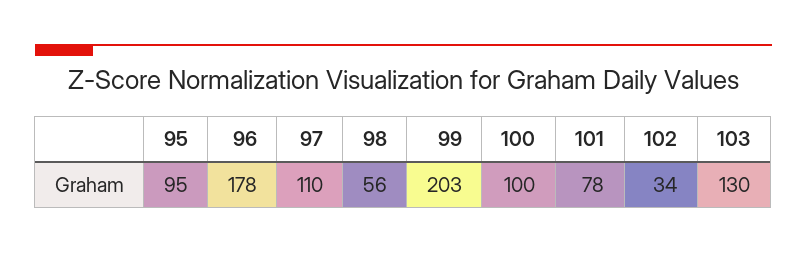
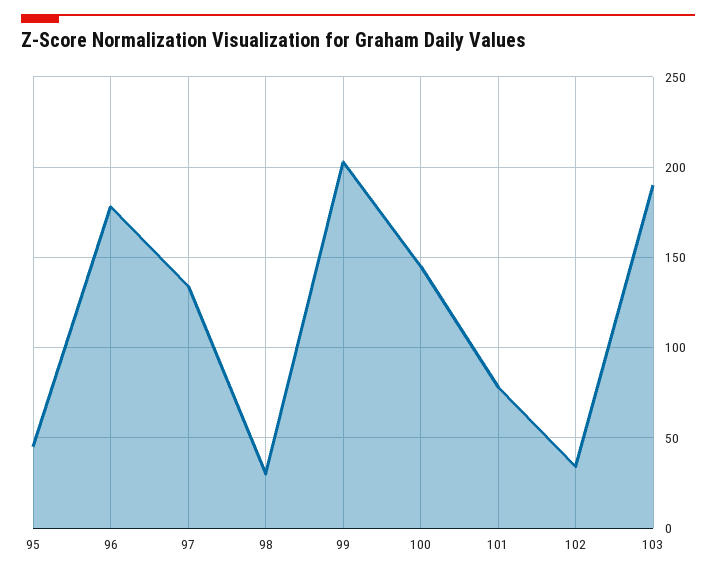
  {
-   "95": 95,
+   "95": 45,
    "96": 178,
-   "97": 110,
+   "97": 135,
-   "98": 56,
+   "98": 30,
    "99": 203,
-   "100": 100,
+   "100": 145,
    "101": 78,
    "102": 34,
-   "103": 130
+   "103": 190
  }

